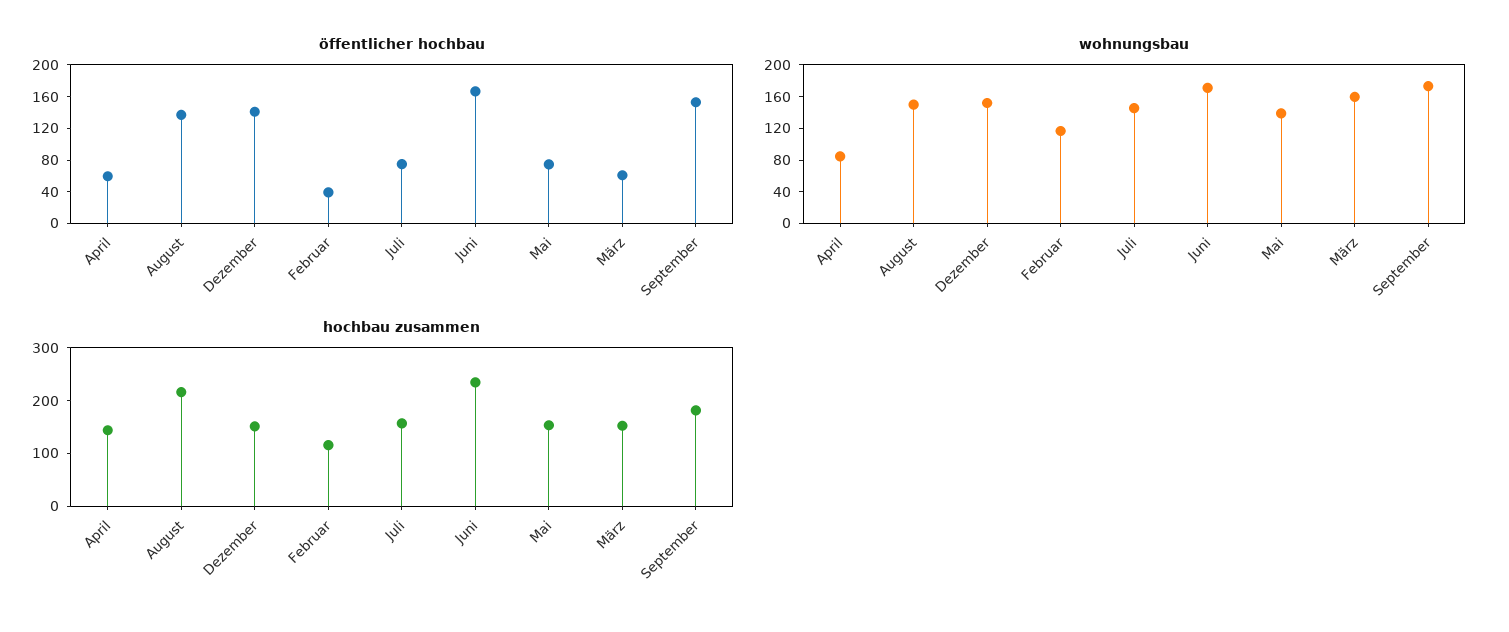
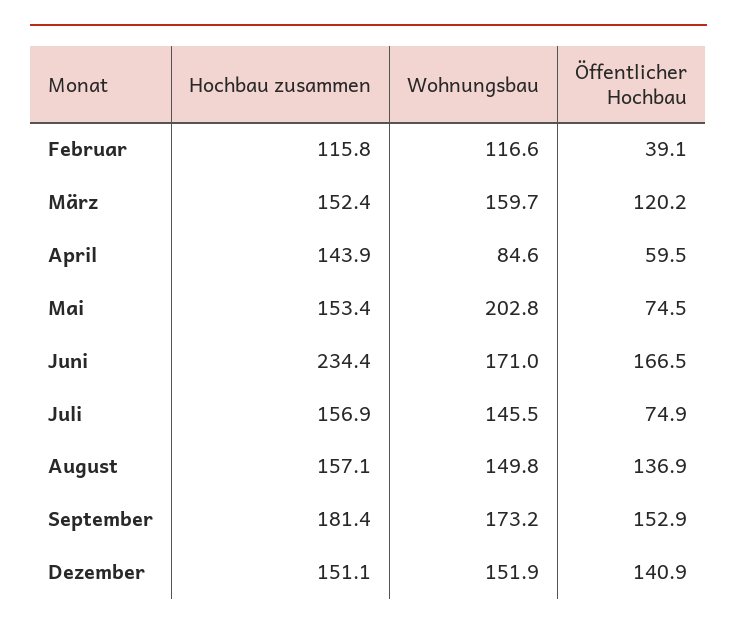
  {
    "öffentlicher hochbau": {
      "April": 59.5,
      "August": 136.9,
      "Dezember": 140.9,
      "Februar": 39.1,
      "Juli": 74.9,
      "Juni": 166.5,
      "Mai": 74.5,
-     "März": 60,
+     "März": 120.2,
      "September": 152.9
    },
    "wohnungsbau": {
      "April": 84.6,
      "August": 149.8,
      "Dezember": 151.9,
      "Februar": 116.6,
      "Juli": 145.5,
      "Juni": 171,
-     "Mai": 140,
+     "Mai": 202.8,
      "März": 159.7,
      "September": 173.2
    },
    "hochbau zusammen": {
      "April": 143.9,
-     "August": 220,
+     "August": 157.1,
      "Dezember": 151.1,
      "Februar": 115.8,
      "Juli": 156.9,
      "Juni": 234.4,
      "Mai": 153.4,
      "März": 152.4,
      "September": 181.4
    }
  }

